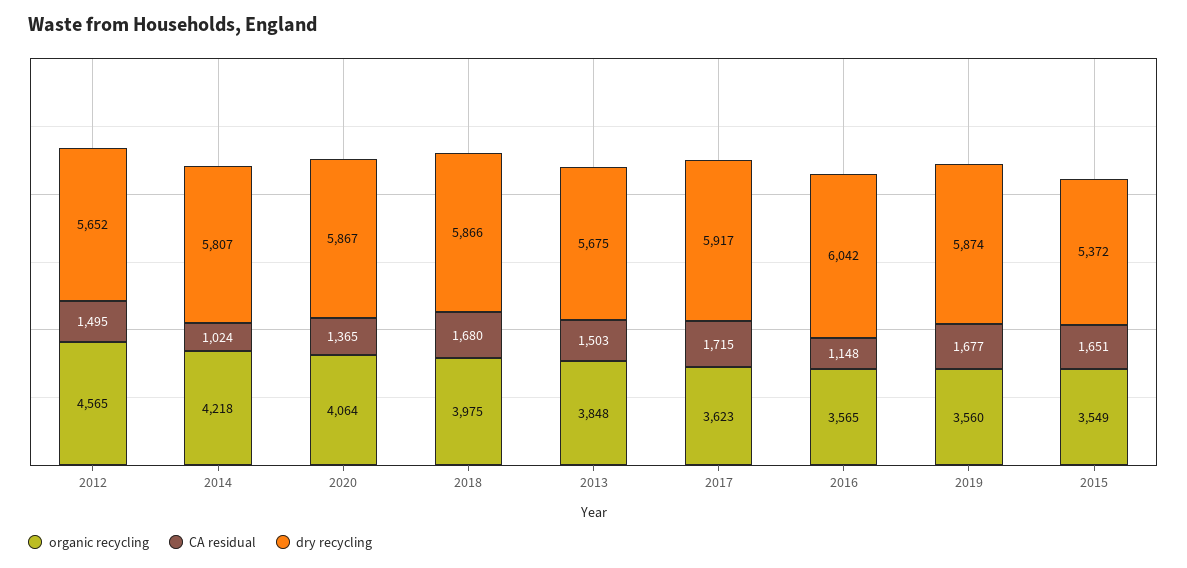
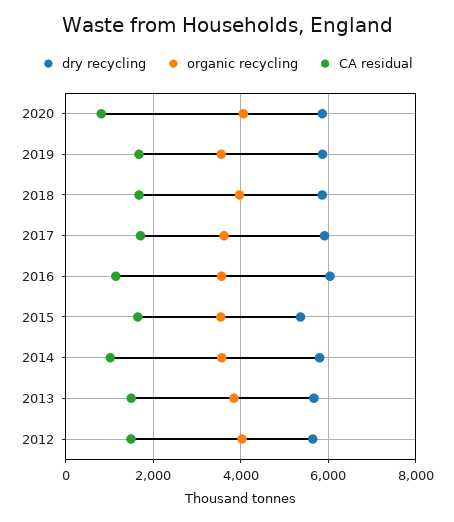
  {
    "organic recycling": {
-     "2012": 4565,
+     "2012": 4000,
-     "2014": 4218,
+     "2014": 3600,
      "2020": 4064,
      "2018": 3975,
      "2013": 3848,
      "2017": 3623,
      "2016": 3565,
      "2019": 3560,
      "2015": 3549
    },
    "CA residual": {
      "2012": 1495,
      "2014": 1024,
-     "2020": 1365,
+     "2020": 800,
      "2018": 1680,
      "2013": 1503,
      "2017": 1715,
      "2016": 1148,
      "2019": 1677,
      "2015": 1651
    },
    "dry recycling": {
      "2012": 5652,
      "2014": 5807,
      "2020": 5867,
      "2018": 5866,
      "2013": 5675,
      "2017": 5917,
      "2016": 6042,
      "2019": 5874,
      "2015": 5372
    }
  }

